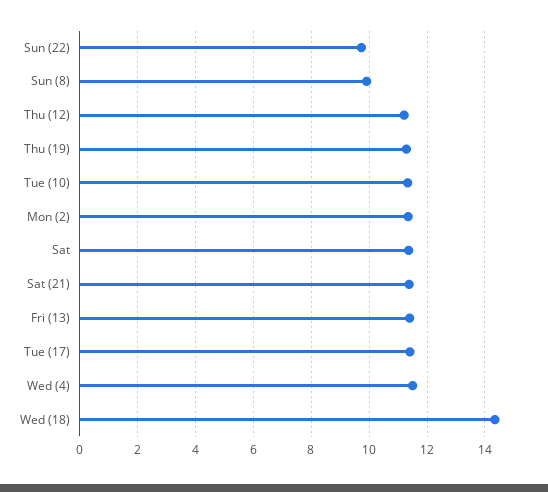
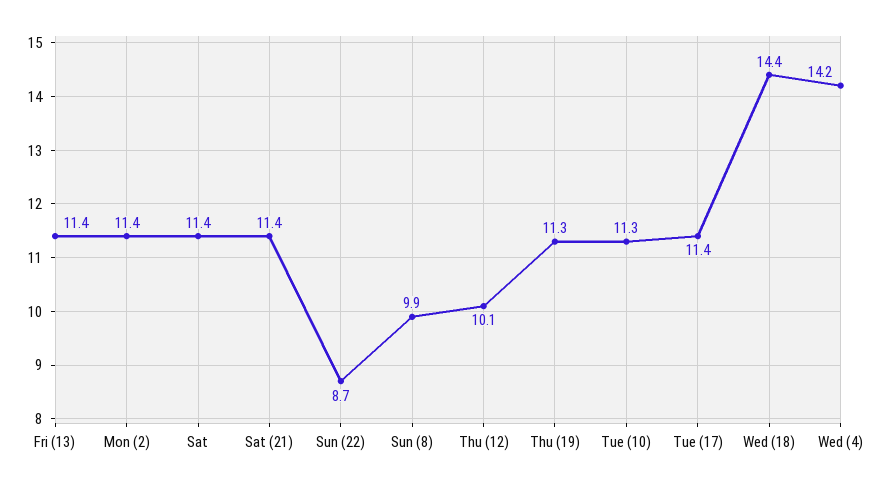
  {
-   "Sun (22)": 9.75,
+   "Sun (22)": 8.7,
    "Sun (8)": 9.9,
-   "Thu (12)": 11.25,
+   "Thu (12)": 10.1,
    "Thu (19)": 11.3,
    "Tue (10)": 11.3,
    "Mon (2)": 11.4,
    "Sat": 11.4,
    "Sat (21)": 11.4,
    "Fri (13)": 11.4,
    "Tue (17)": 11.4,
-   "Wed (4)": 11.5,
+   "Wed (4)": 14.2,
    "Wed (18)": 14.4
  }

